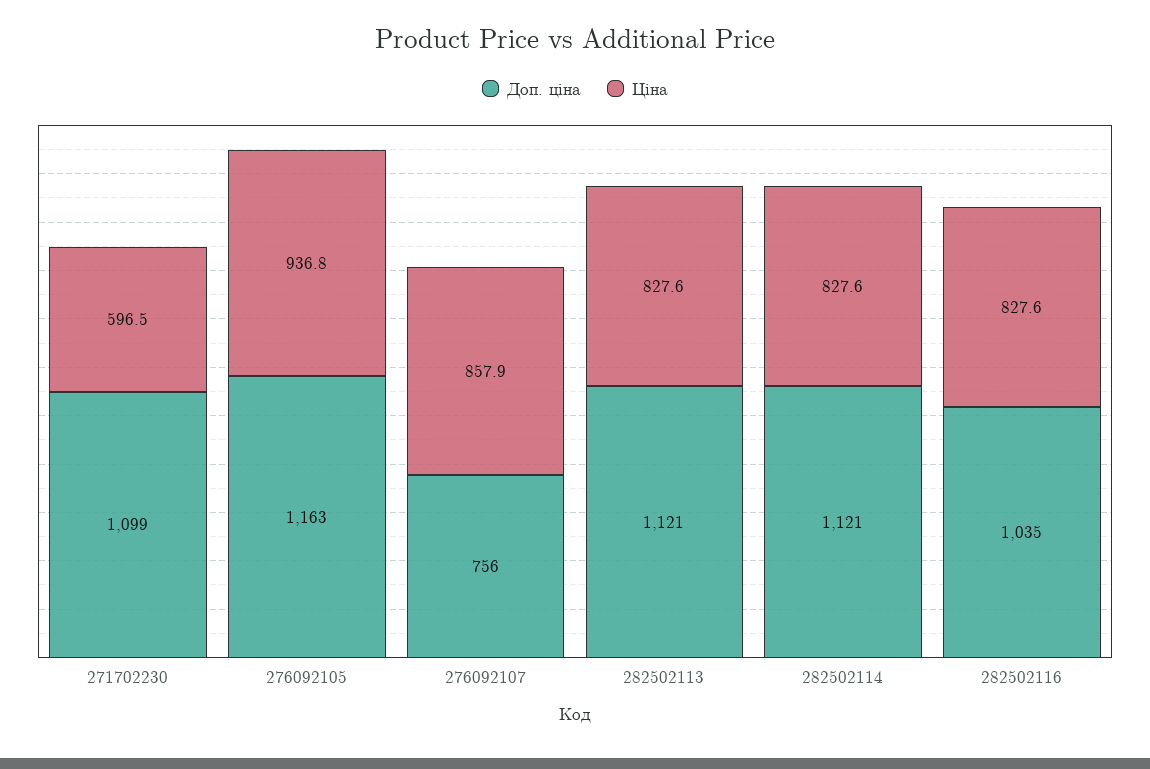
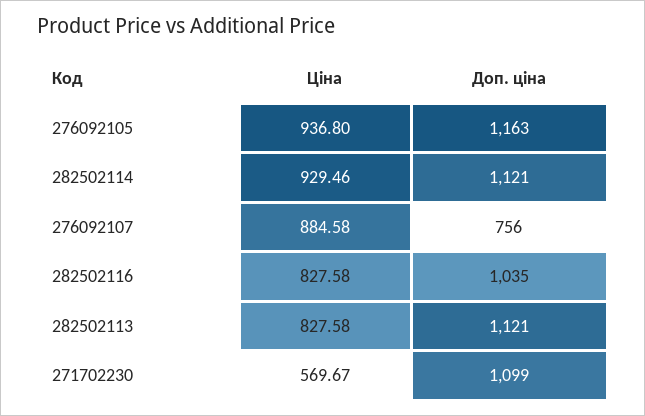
  {
    "Доп. ціна": {
      "271702230": 1099,
      "276092105": 1163,
      "276092107": 756,
      "282502113": 1121,
      "282502114": 1121,
      "282502116": 1035
    },
    "Ціна": {
-     "271702230": 596.5,
+     "271702230": 569.67,
      "276092105": 936.8,
-     "276092107": 857.9,
+     "276092107": 884.58,
      "282502113": 827.58,
-     "282502114": 827.6,
+     "282502114": 929.46,
      "282502116": 827.58
    }
  }

